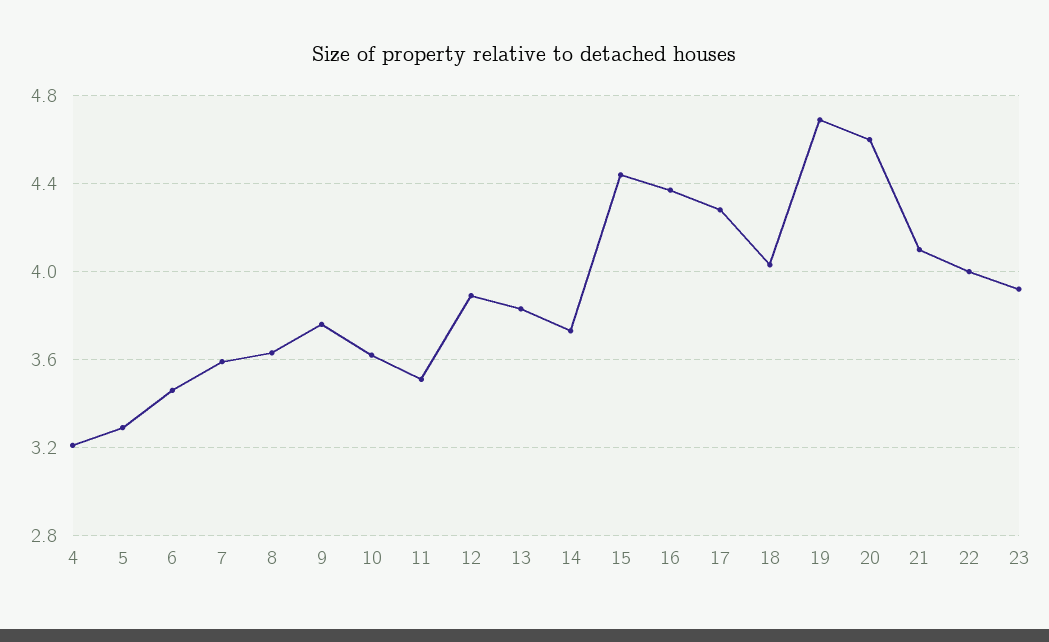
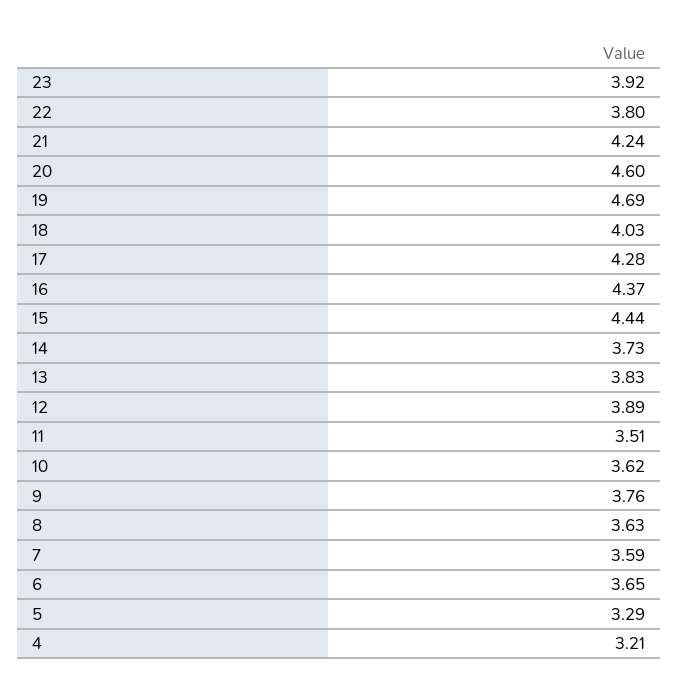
  {
    "4": 3.21,
    "5": 3.29,
-   "6": 3.45,
+   "6": 3.65,
    "7": 3.59,
    "8": 3.63,
    "9": 3.76,
    "10": 3.62,
    "11": 3.51,
    "12": 3.89,
    "13": 3.83,
    "14": 3.73,
    "15": 4.44,
    "16": 4.37,
    "17": 4.28,
    "18": 4.03,
    "19": 4.69,
    "20": 4.6,
-   "21": 4.1,
+   "21": 4.24,
-   "22": 4,
+   "22": 3.8,
    "23": 3.92
  }

